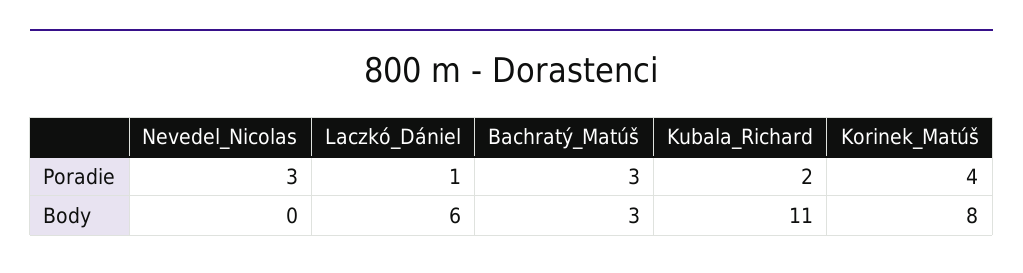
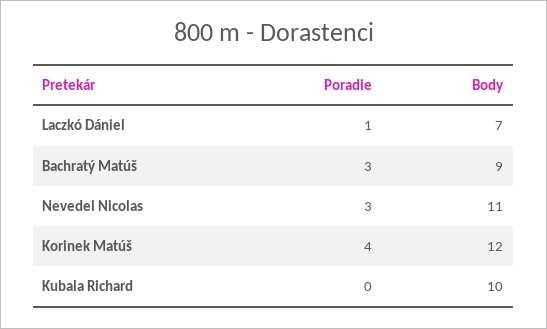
  {
    "Nevedel_Nicolas": {
      "Poradie": 3,
-     "Body": 0
+     "Body": 11
    },
    "Laczkó_Dániel": {
      "Poradie": 1,
-     "Body": 6
+     "Body": 7
    },
    "Bachratý_Matúš": {
      "Poradie": 3,
-     "Body": 3
+     "Body": 9
    },
    "Kubala_Richard": {
-     "Poradie": 2,
+     "Poradie": 0,
-     "Body": 11
+     "Body": 10
    },
    "Korinek_Matúš": {
      "Poradie": 4,
-     "Body": 8
+     "Body": 12
    }
  }

